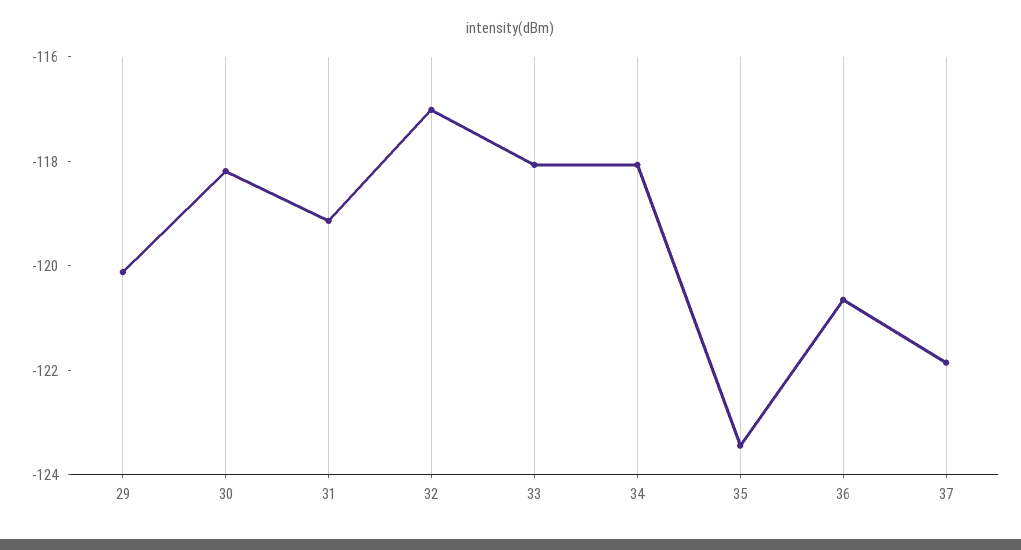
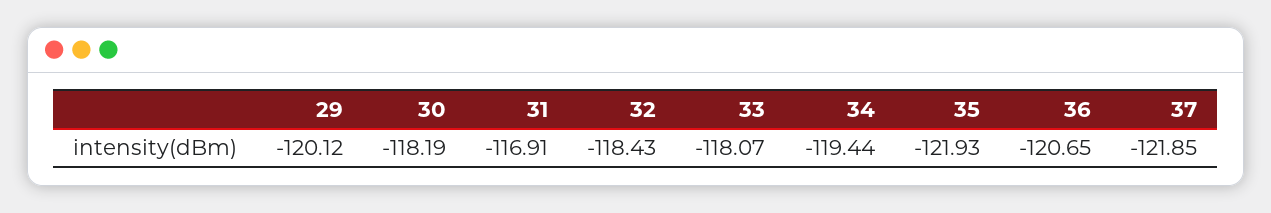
  {
    "29": -120.12,
    "30": -118.19,
-   "31": -119,
+   "31": -116.91,
-   "32": -117,
+   "32": -118.43,
    "33": -118.07,
-   "34": -118,
+   "34": -119.44,
-   "35": -123.5,
+   "35": -121.93,
    "36": -120.65,
    "37": -121.85
  }

